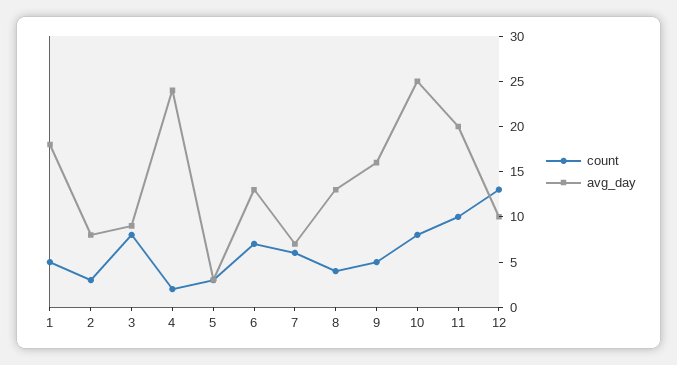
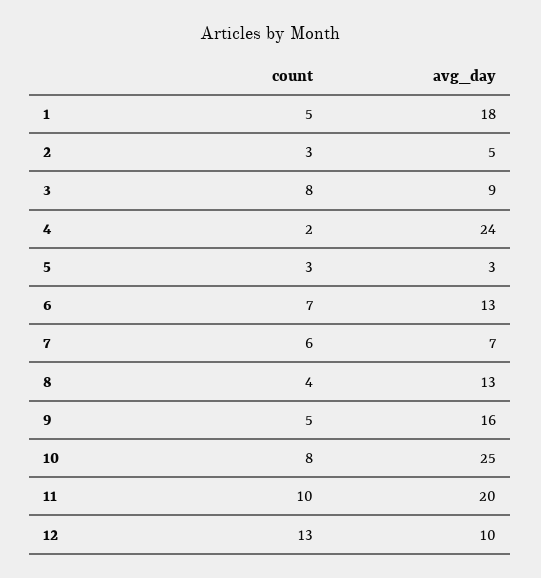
  {
    "count": {
      "1": 5,
      "2": 3,
      "3": 8,
      "4": 2,
      "5": 3,
      "6": 7,
      "7": 6,
      "8": 4,
      "9": 5,
      "10": 8,
      "11": 10,
      "12": 13
    },
    "avg_day": {
      "1": 18,
-     "2": 8,
+     "2": 5,
      "3": 9,
      "4": 24,
      "5": 3,
      "6": 13,
      "7": 7,
      "8": 13,
      "9": 16,
      "10": 25,
      "11": 20,
      "12": 10
    }
  }

